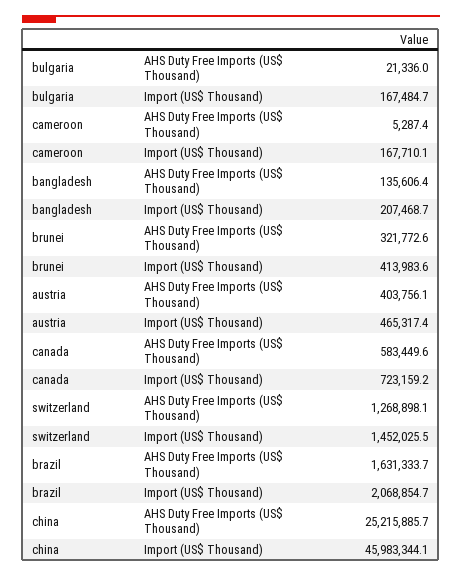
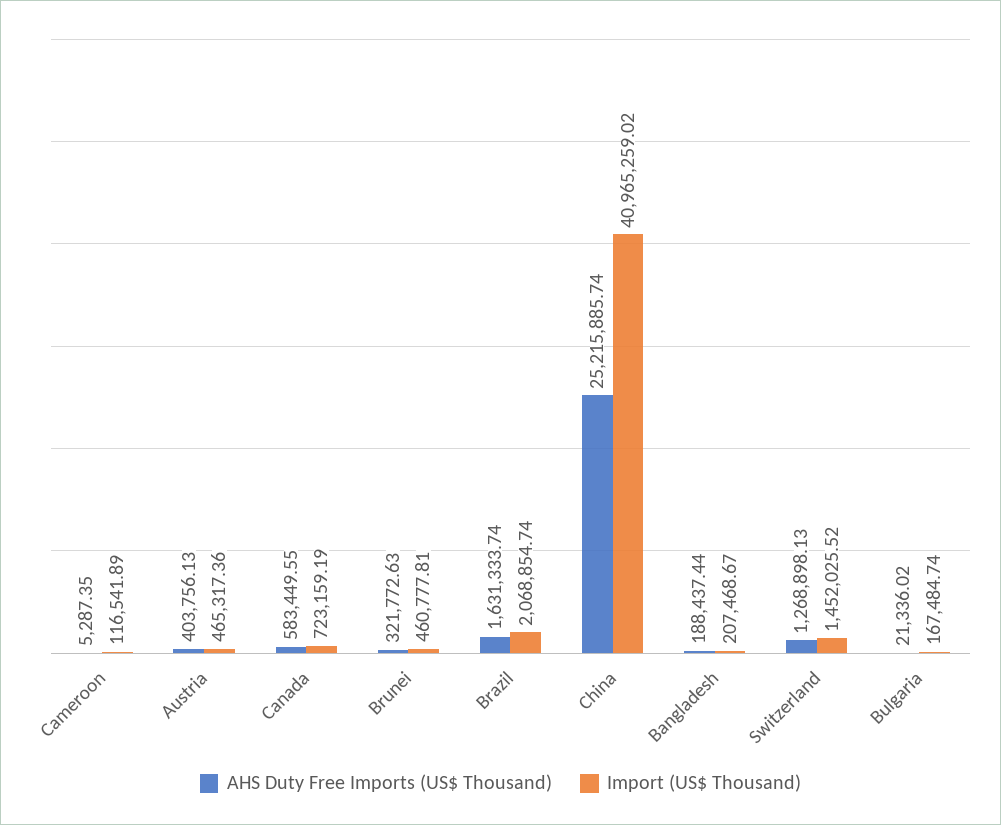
  {
    "AHS Duty Free Imports (US$ Thousand)": {
      "bulgaria": 21336.02,
      "cameroon": 5287.35,
-     "bangladesh": 135606.4,
+     "bangladesh": 188437.44,
      "brunei": 321772.63,
      "austria": 403756.13,
      "canada": 583449.55,
      "switzerland": 1268898.13,
      "brazil": 1631333.74,
      "china": 25215885.74
    },
    "Import (US$ Thousand)": {
      "bulgaria": 167484.74,
-     "cameroon": 167710.1,
+     "cameroon": 116541.89,
      "bangladesh": 207468.67,
-     "brunei": 413983.6,
+     "brunei": 460777.81,
      "austria": 465317.36,
      "canada": 723159.19,
      "switzerland": 1452025.52,
      "brazil": 2068854.74,
-     "china": 45983344.1
+     "china": 40965259.02
    }
  }

